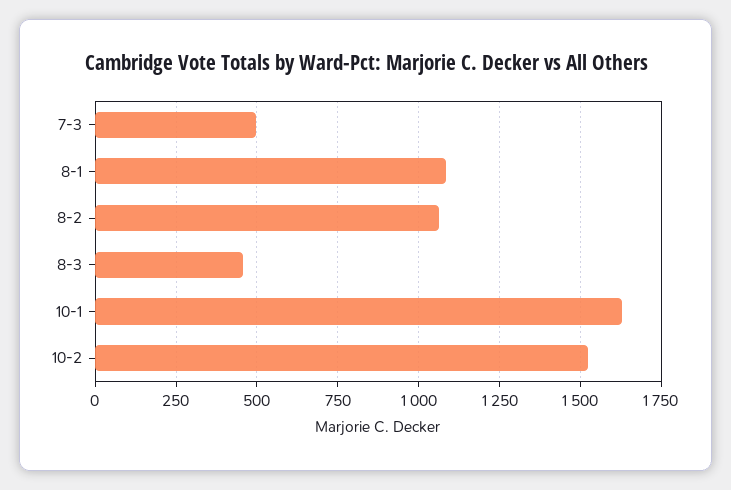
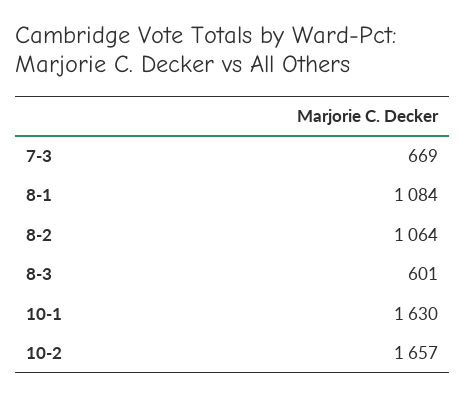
  {
-   "7-3": 500,
+   "7-3": 669,
    "8-1": 1084,
    "8-2": 1064,
-   "8-3": 450,
+   "8-3": 601,
    "10-1": 1630,
-   "10-2": 1525
+   "10-2": 1657
  }

